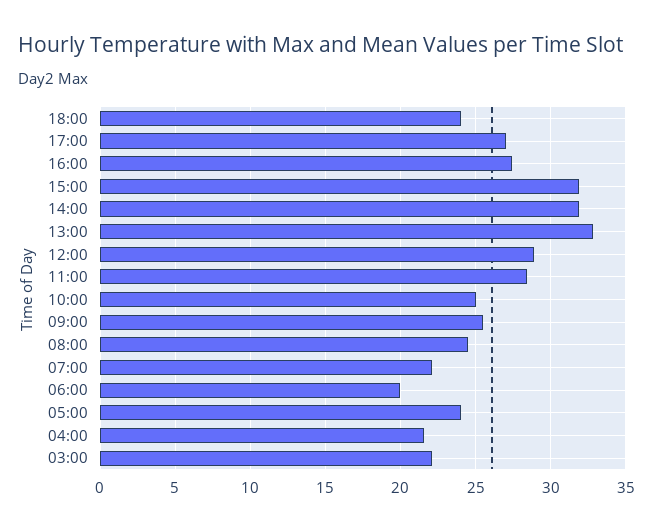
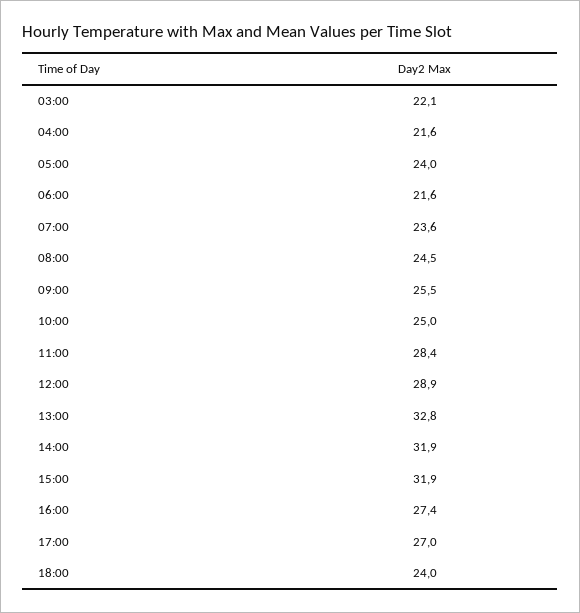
  {
    "18:00": 24,
    "17:00": 27,
    "16:00": 27.4,
    "15:00": 31.9,
    "14:00": 31.9,
    "13:00": 32.8,
    "12:00": 28.9,
    "11:00": 28.4,
    "10:00": 25,
    "09:00": 25.5,
    "08:00": 24.5,
-   "07:00": 22,
+   "07:00": 23.6,
-   "06:00": 20,
+   "06:00": 21.6,
    "05:00": 24,
    "04:00": 21.6,
    "03:00": 22.1
  }

